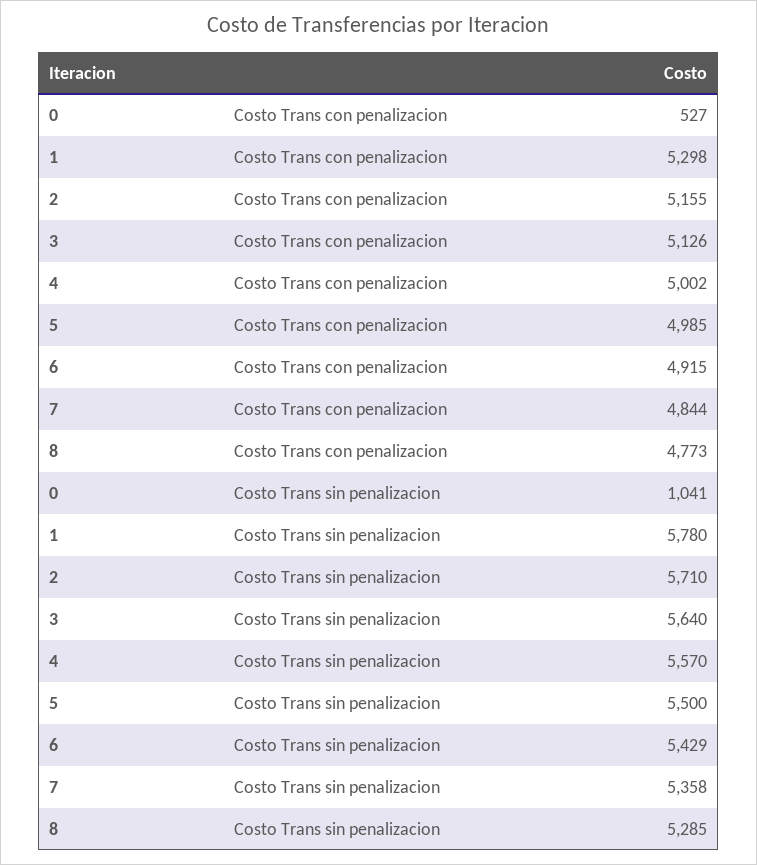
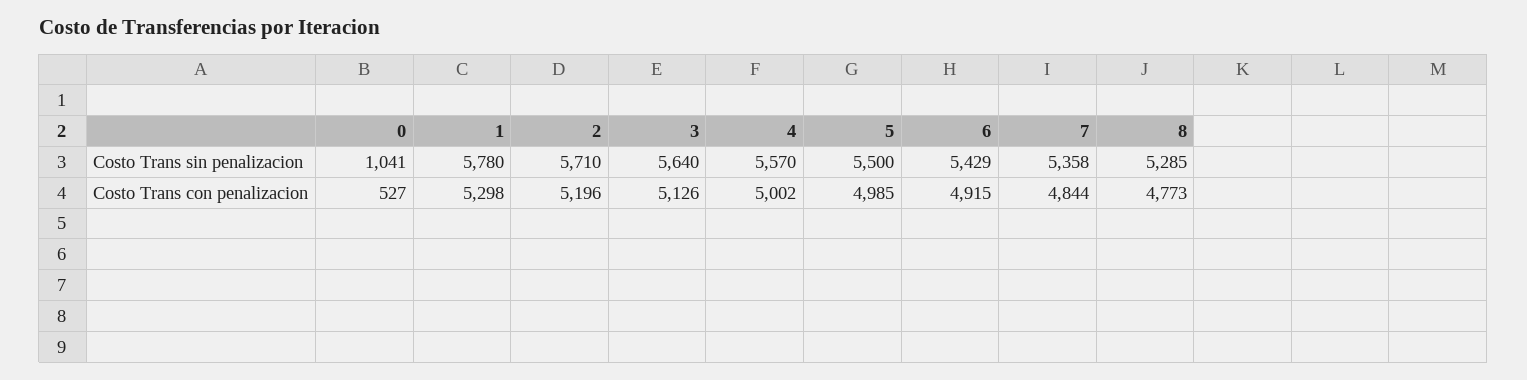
  {
    "0": {
      "Costo Trans con penalizacion": 527,
      "Costo Trans sin penalizacion": 1041
    },
    "1": {
      "Costo Trans con penalizacion": 5298,
      "Costo Trans sin penalizacion": 5780
    },
    "2": {
-     "Costo Trans con penalizacion": 5155,
+     "Costo Trans con penalizacion": 5196,
      "Costo Trans sin penalizacion": 5710
    },
    "3": {
      "Costo Trans con penalizacion": 5126,
      "Costo Trans sin penalizacion": 5640
    },
    "4": {
      "Costo Trans con penalizacion": 5002,
      "Costo Trans sin penalizacion": 5570
    },
    "5": {
      "Costo Trans con penalizacion": 4985,
      "Costo Trans sin penalizacion": 5500
    },
    "6": {
      "Costo Trans con penalizacion": 4915,
      "Costo Trans sin penalizacion": 5429
    },
    "7": {
      "Costo Trans con penalizacion": 4844,
      "Costo Trans sin penalizacion": 5358
    },
    "8": {
      "Costo Trans con penalizacion": 4773,
      "Costo Trans sin penalizacion": 5285
    }
  }

